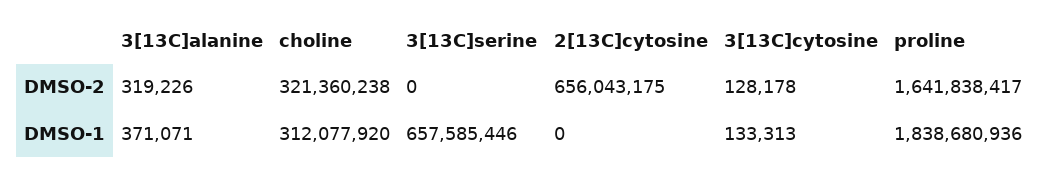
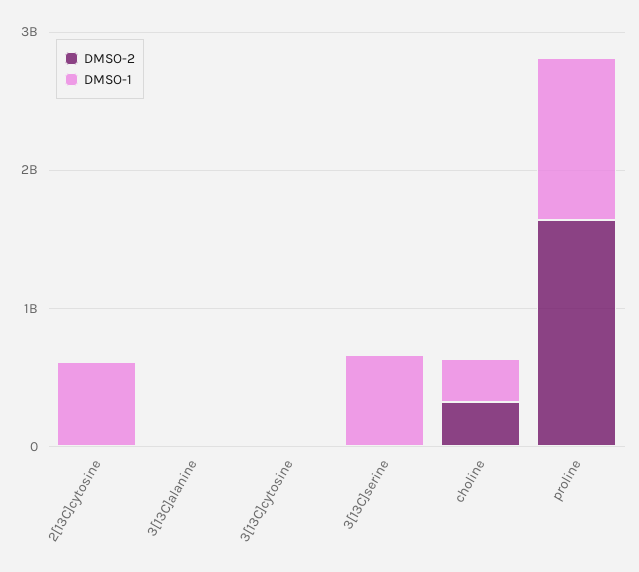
  {
    "DMSO-2": {
      "3[13C]alanine": 319226,
      "choline": 321360238,
      "3[13C]serine": 0,
-     "2[13C]cytosine": 656043175,
+     "2[13C]cytosine": 0,
      "3[13C]cytosine": 128178,
      "proline": 1641838417
    },
    "DMSO-1": {
      "3[13C]alanine": 371071,
      "choline": 312077920,
      "3[13C]serine": 657585446,
-     "2[13C]cytosine": 0,
+     "2[13C]cytosine": 600000000,
      "3[13C]cytosine": 133313,
-     "proline": 1838680936
+     "proline": 1200000000
    }
  }

